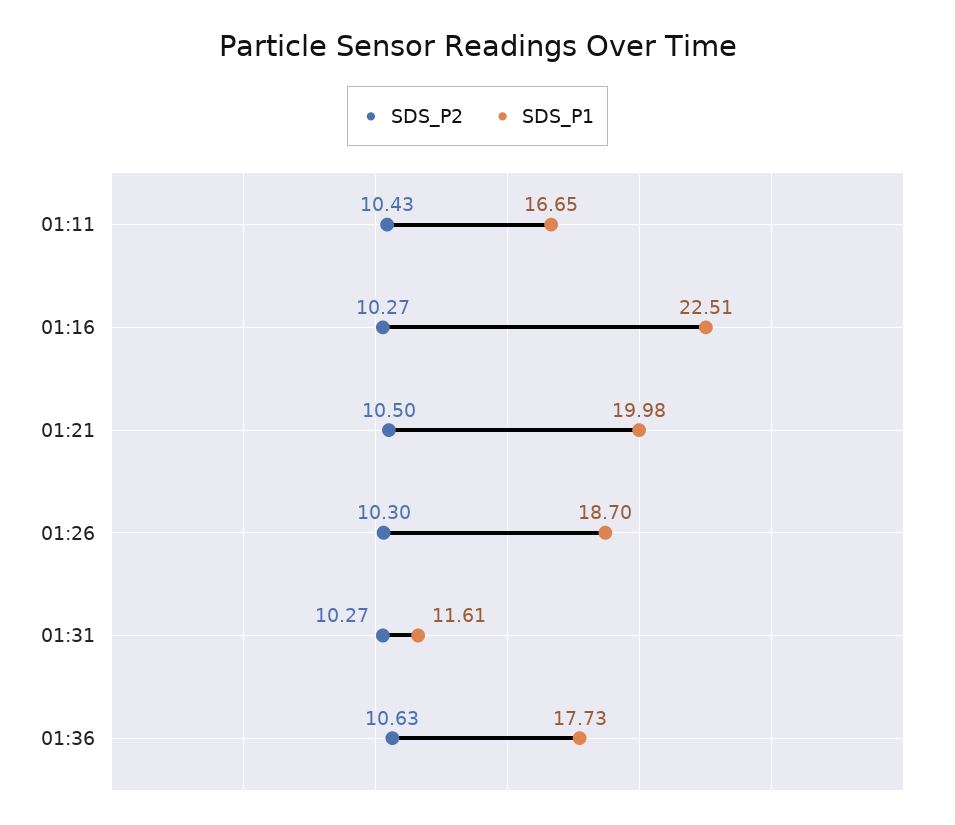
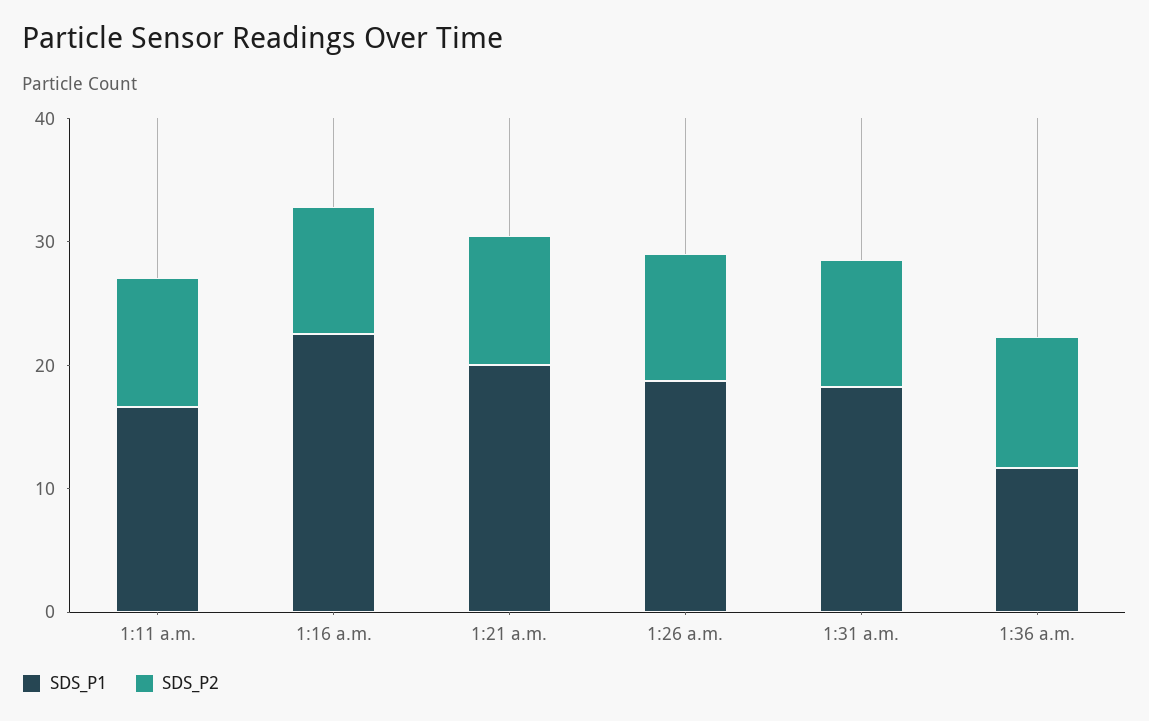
  {
    "SDS_P2": {
      "01:11": 10.43,
      "01:16": 10.27,
      "01:21": 10.5,
      "01:26": 10.3,
      "01:31": 10.27,
      "01:36": 10.63
    },
    "SDS_P1": {
      "01:11": 16.65,
      "01:16": 22.51,
      "01:21": 19.98,
      "01:26": 18.7,
-     "01:31": 11.61,
+     "01:31": 18,
-     "01:36": 17.73
+     "01:36": 12
    }
  }

